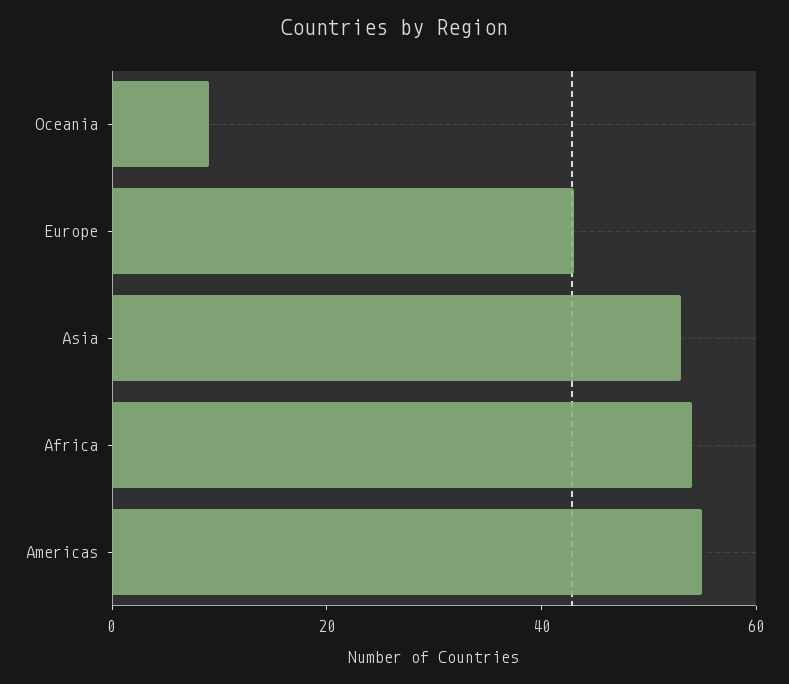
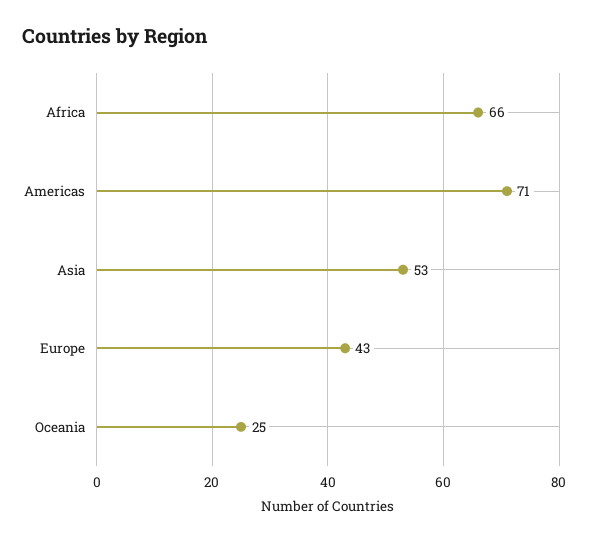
  {
-   "Oceania": 10,
+   "Oceania": 25,
    "Europe": 43,
    "Asia": 53,
-   "Africa": 55,
+   "Africa": 66,
-   "Americas": 55
+   "Americas": 71
  }

